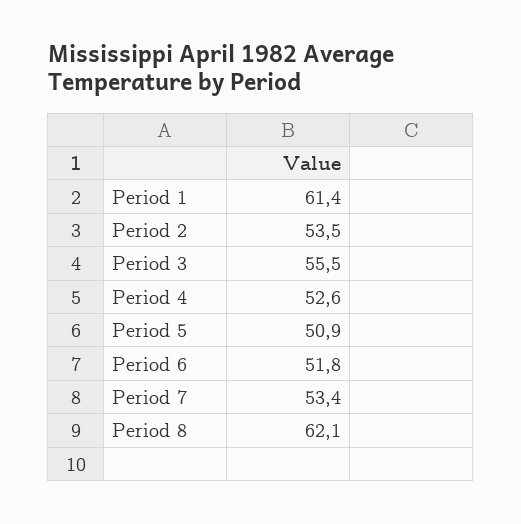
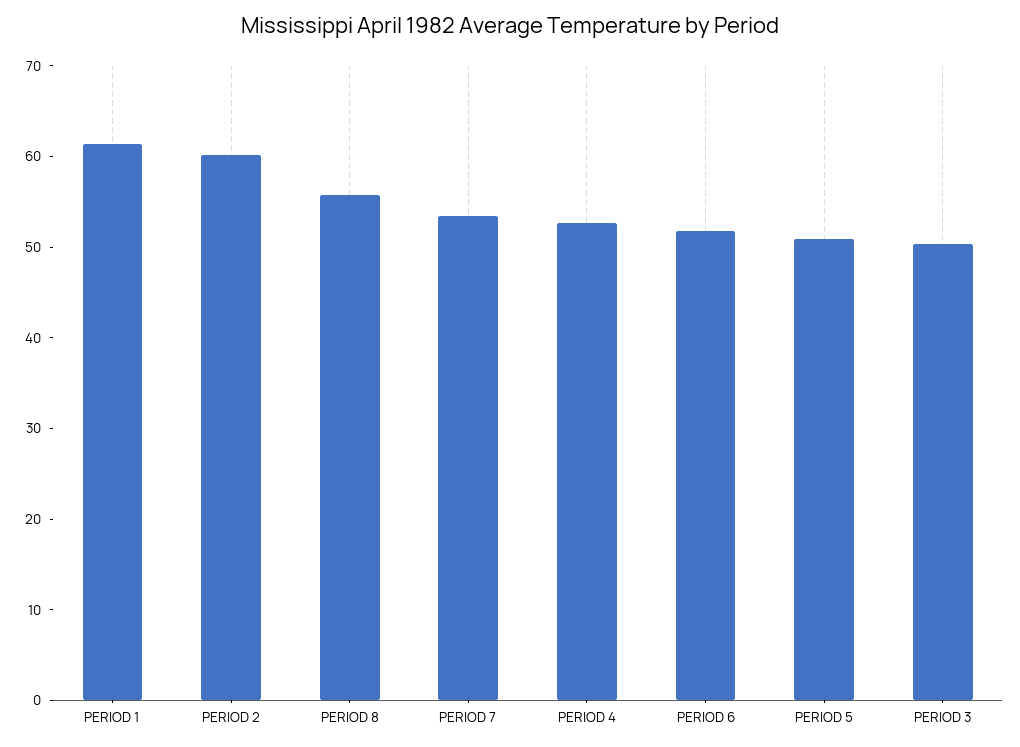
  {
    "Period 1": 61.4,
-   "Period 2": 53.5,
+   "Period 2": 60,
-   "Period 3": 55.5,
+   "Period 3": 50,
    "Period 4": 52.6,
    "Period 5": 50.9,
    "Period 6": 51.8,
    "Period 7": 53.4,
-   "Period 8": 62.1
+   "Period 8": 56
  }

